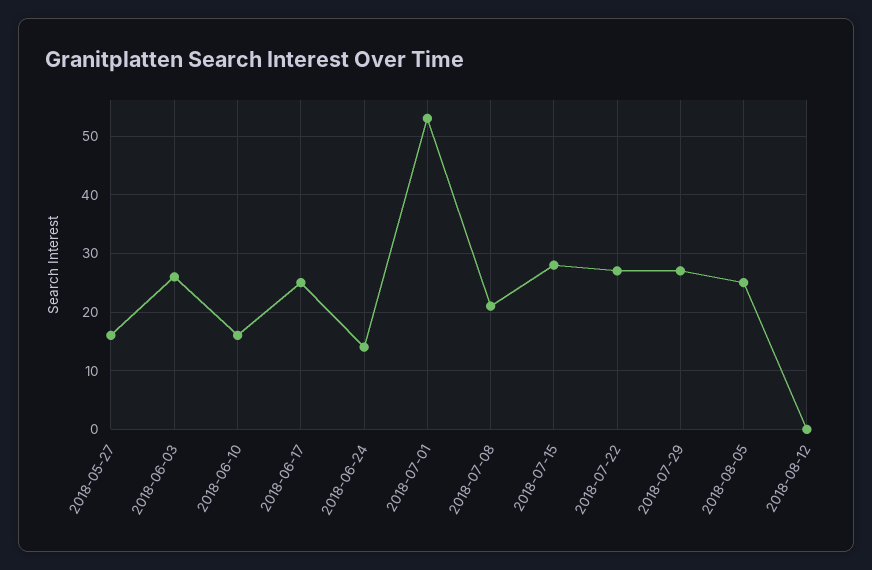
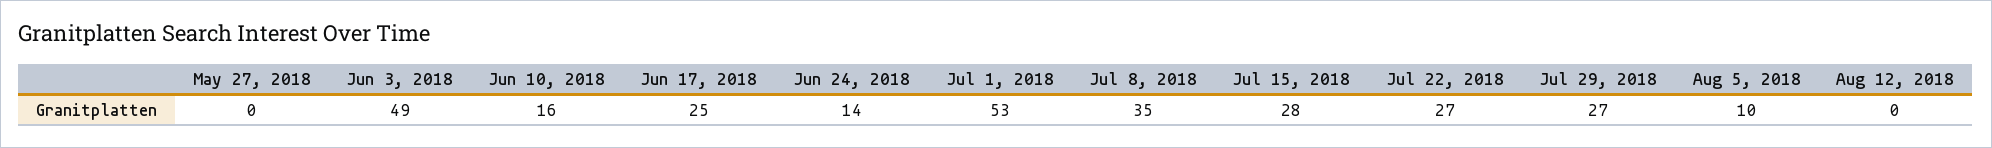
  {
-   "2018-05-27": 15,
+   "2018-05-27": 0,
-   "2018-06-03": 25,
+   "2018-06-03": 49,
    "2018-06-10": 16,
    "2018-06-17": 25,
    "2018-06-24": 14,
    "2018-07-01": 53,
-   "2018-07-08": 20,
+   "2018-07-08": 35,
    "2018-07-15": 28,
    "2018-07-22": 27,
    "2018-07-29": 27,
-   "2018-08-05": 25,
+   "2018-08-05": 10,
    "2018-08-12": 0
  }

